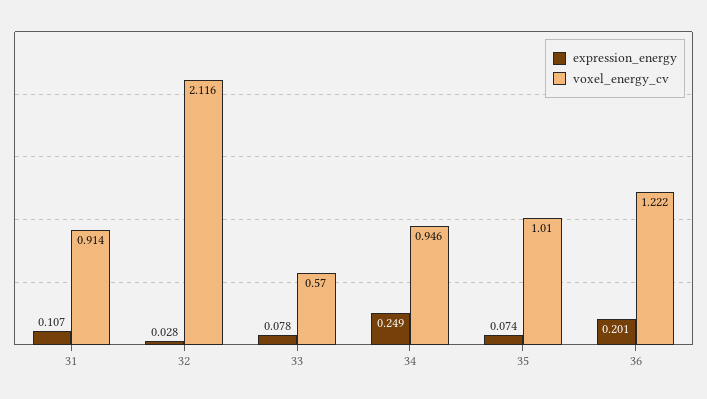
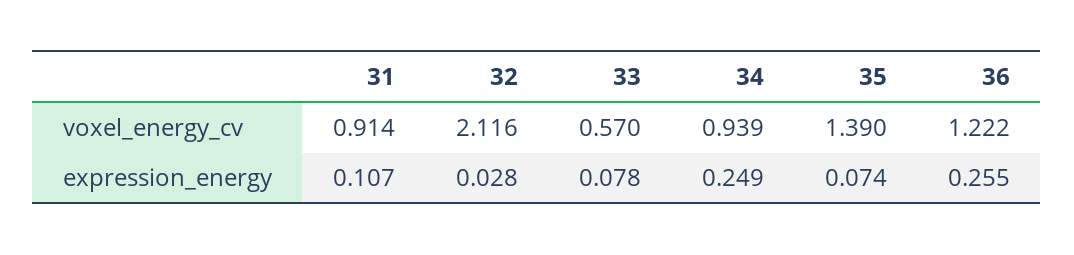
  {
    "expression_energy": {
      "31": 0.107,
      "32": 0.028,
      "33": 0.078,
      "34": 0.249,
      "35": 0.074,
-     "36": 0.201
+     "36": 0.255
    },
    "voxel_energy_cv": {
      "31": 0.914,
      "32": 2.116,
      "33": 0.57,
-     "34": 0.946,
+     "34": 0.939,
-     "35": 1.01,
+     "35": 1.39,
      "36": 1.222
    }
  }

